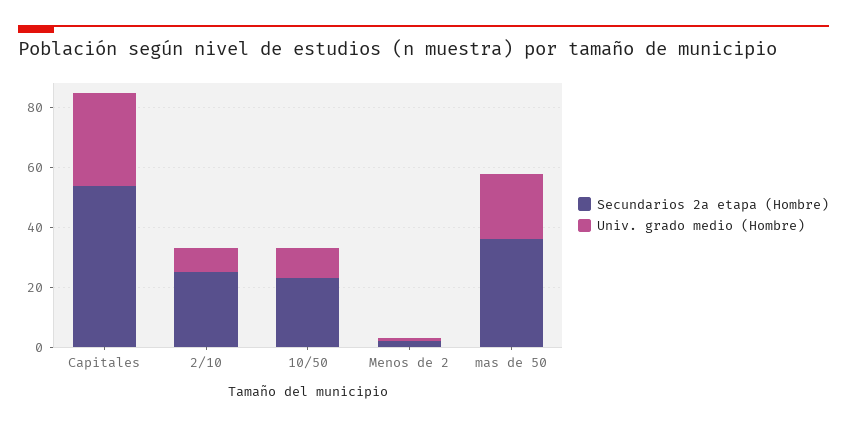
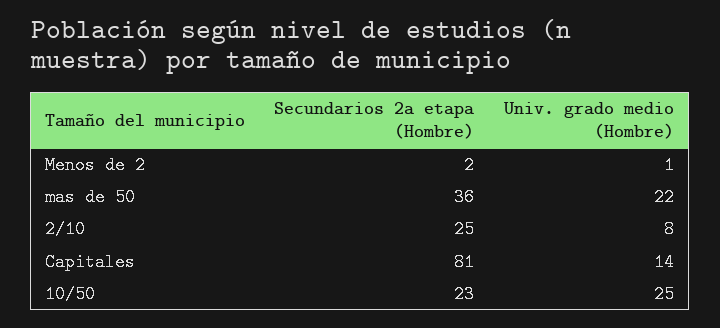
  {
    "Secundarios 2a etapa (Hombre)": {
-     "Capitales": 55,
+     "Capitales": 81,
      "2/10": 25,
      "10/50": 23,
      "Menos de 2": 2,
      "mas de 50": 36
    },
    "Univ. grado medio (Hombre)": {
-     "Capitales": 30,
+     "Capitales": 14,
      "2/10": 8,
-     "10/50": 10,
+     "10/50": 25,
      "Menos de 2": 1,
      "mas de 50": 22
    }
  }

